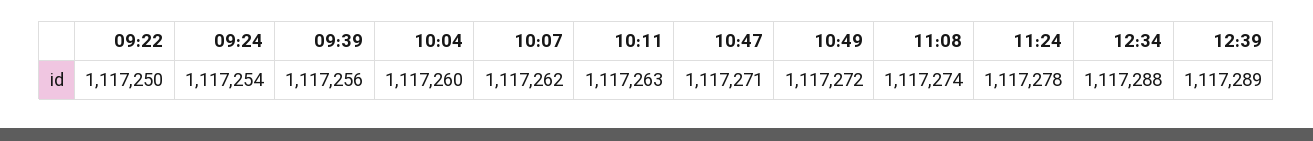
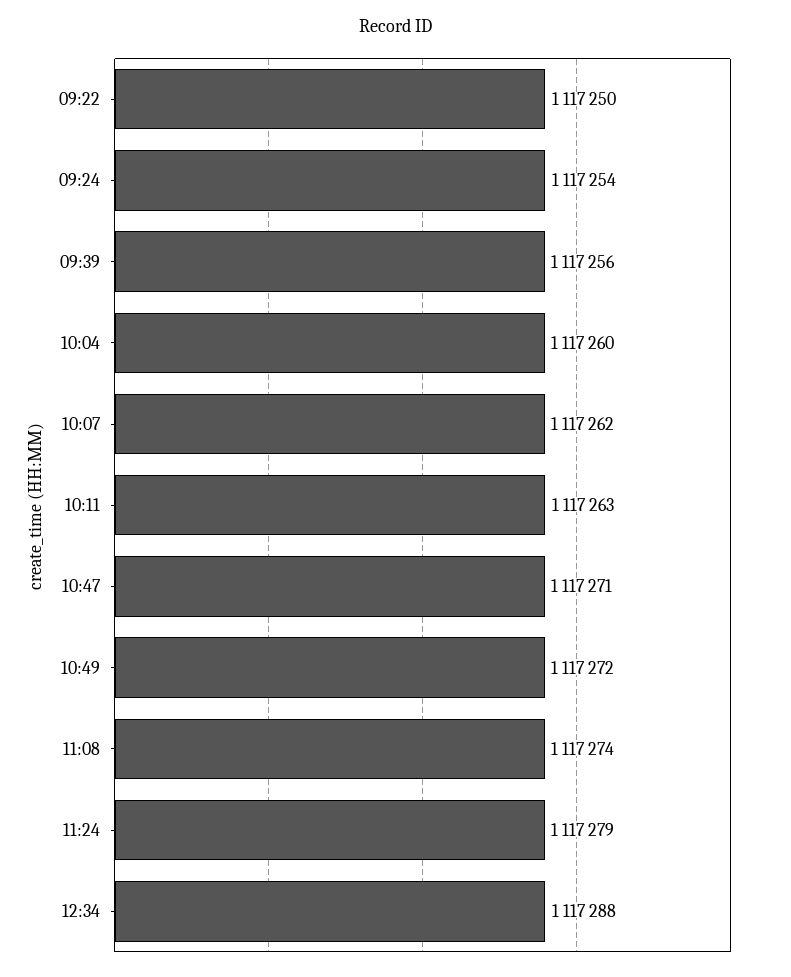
  {
    "09:22": 1117250,
    "09:24": 1117254,
    "09:39": 1117256,
    "10:04": 1117260,
    "10:07": 1117262,
    "10:11": 1117263,
    "10:47": 1117271,
    "10:49": 1117272,
    "11:08": 1117274,
-   "11:24": 1117278,
+   "11:24": 1117279,
-   "12:34": 1117288,
+   "12:34": 1117288
-   "12:39": 1117289
  }

